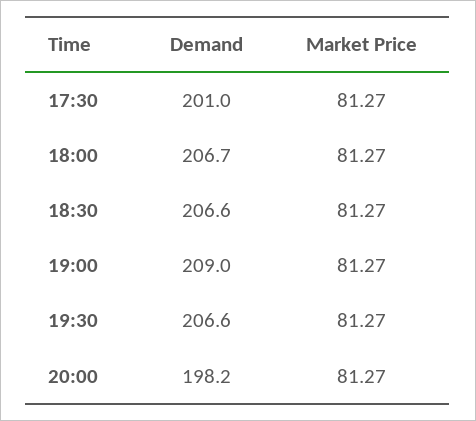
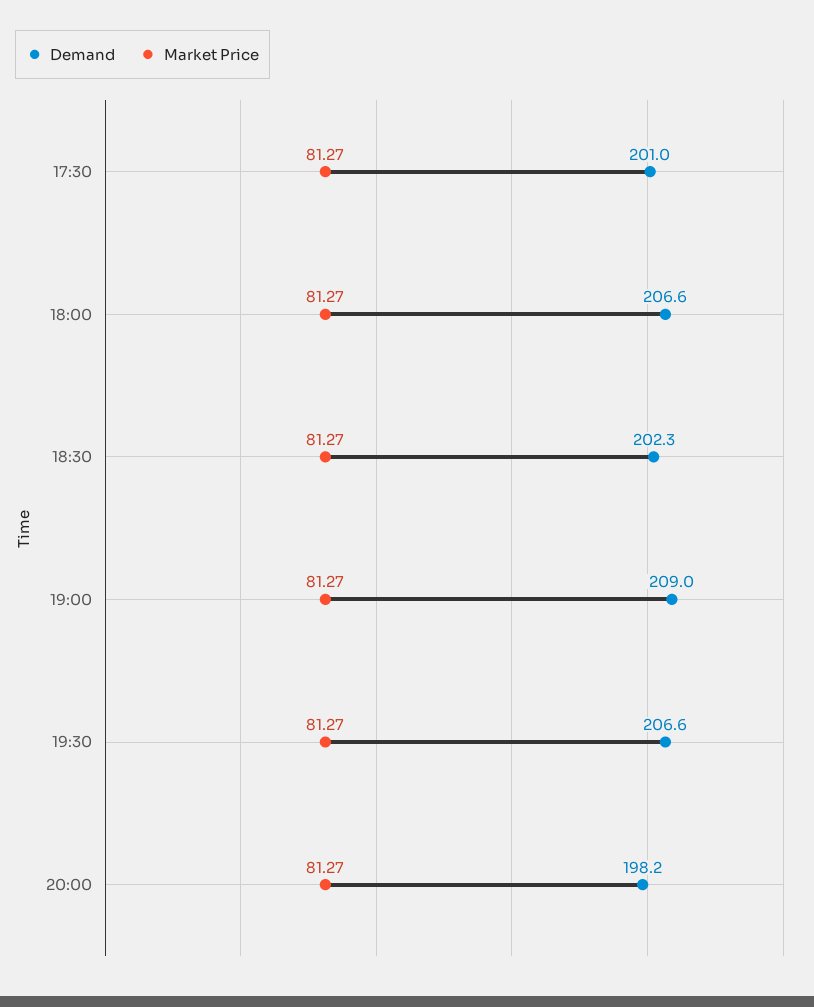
  {
    "Demand": {
      "17:30": 201,
-     "18:00": 206.7,
+     "18:00": 206.6,
-     "18:30": 206.6,
+     "18:30": 202.3,
      "19:00": 209,
      "19:30": 206.6,
      "20:00": 198.2
    },
    "Market Price": {
      "17:30": 81.27,
      "18:00": 81.27,
      "18:30": 81.27,
      "19:00": 81.27,
      "19:30": 81.27,
      "20:00": 81.27
    }
  }

